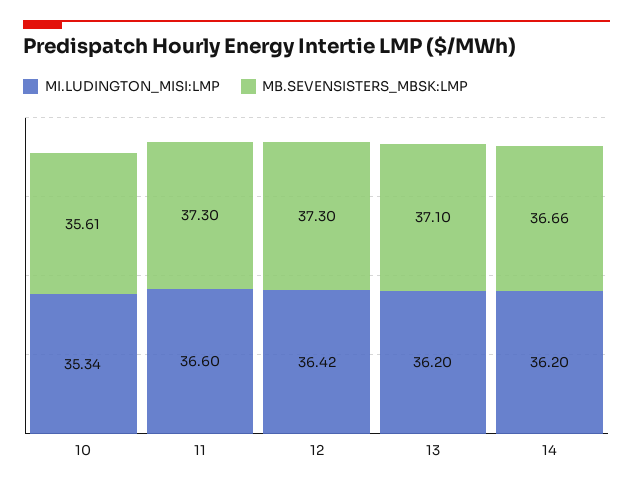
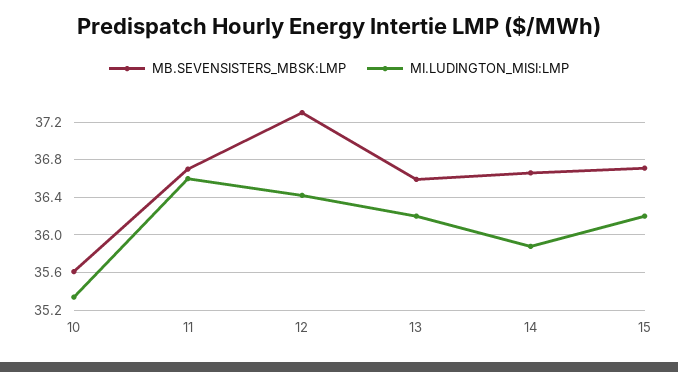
  {
    "MI.LUDINGTON_MISI:LMP": {
      "10": 35.34,
      "11": 36.6,
      "12": 36.42,
      "13": 36.2,
-     "14": 36.2
+     "14": 35.9,
+     "15": 36.2
    },
    "MB.SEVENSISTERS_MBSK:LMP": {
      "10": 35.61,
-     "11": 37.3,
+     "11": 36.7,
      "12": 37.3,
-     "13": 37.1,
+     "13": 36.6,
-     "14": 36.66
+     "14": 36.66,
+     "15": 36.7
    }
  }

